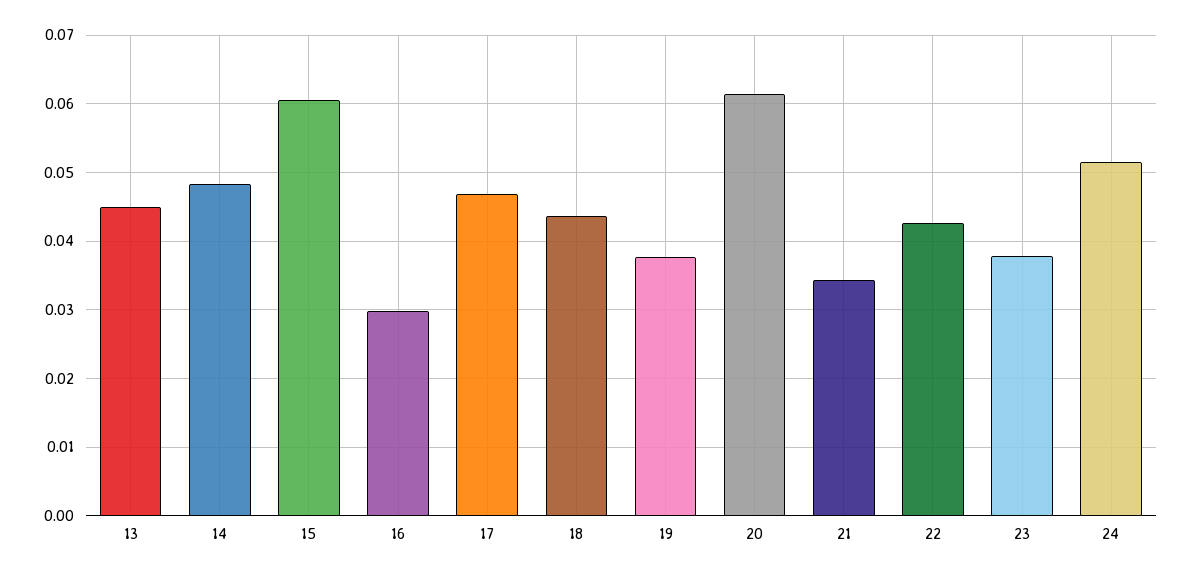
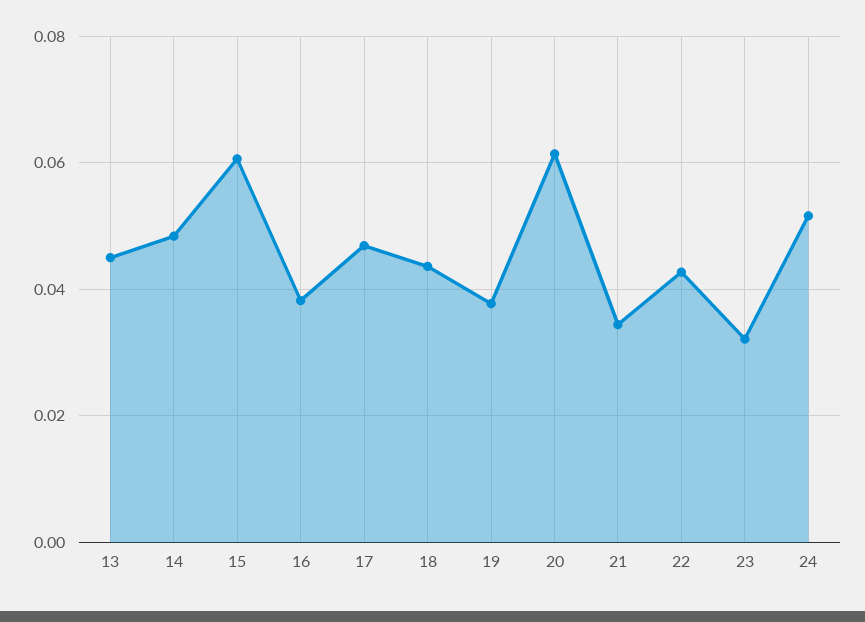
  {
    "13": 0.045,
    "14": 0.048,
    "15": 0.061,
-   "16": 0.03,
+   "16": 0.038,
    "17": 0.047,
    "18": 0.044,
    "19": 0.038,
    "20": 0.061,
    "21": 0.034,
    "22": 0.043,
-   "23": 0.038,
+   "23": 0.032,
    "24": 0.052
  }

